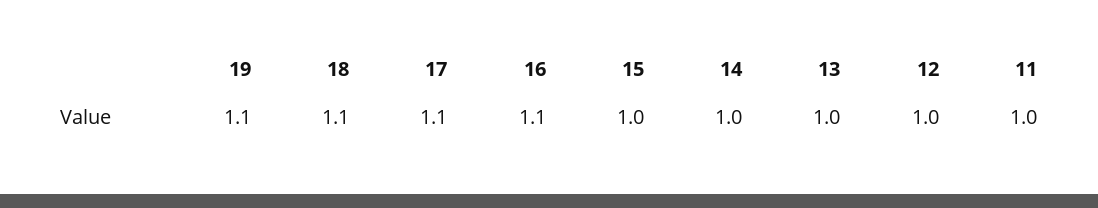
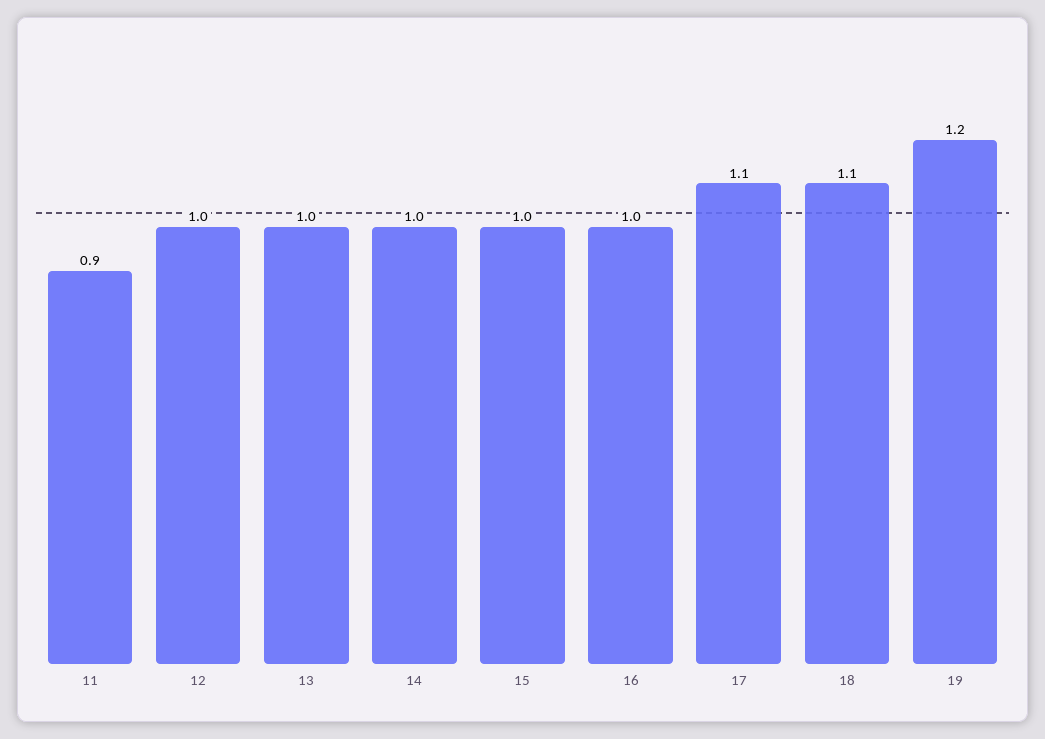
  {
-   "19": 1.1,
+   "19": 1.2,
    "18": 1.1,
    "17": 1.1,
-   "16": 1.1,
+   "16": 1,
    "15": 1,
    "14": 1,
    "13": 1,
    "12": 1,
-   "11": 1
+   "11": 0.9
  }

